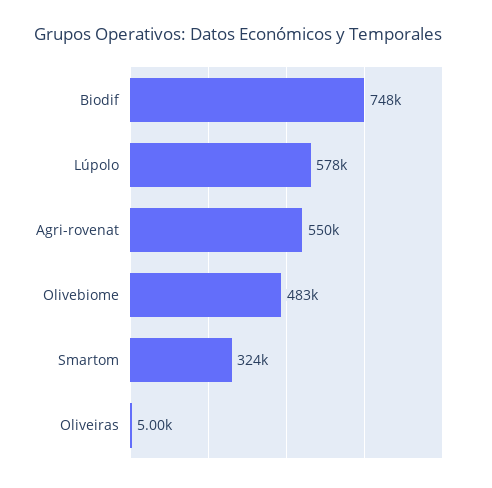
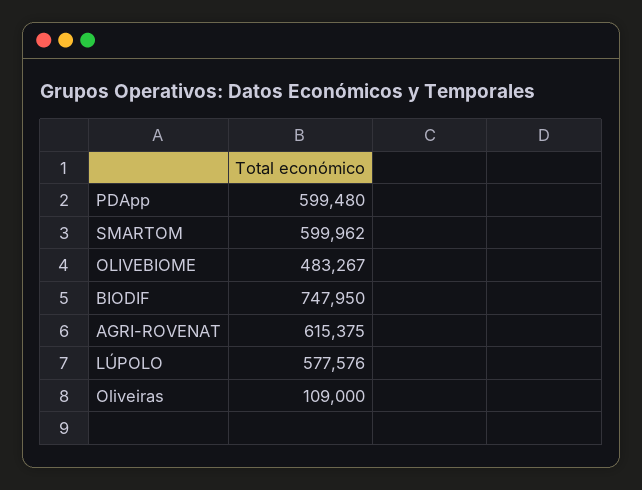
  {
    "Biodif": 747950,
    "Lúpolo": 577576,
-   "Agri-rovenat": 550000,
+   "Agri-rovenat": 615375,
    "Olivebiome": 483267,
-   "Smartom": 324000,
+   "Smartom": 599962,
-   "Oliveiras": 5000
+   "Oliveiras": 109000,
+   "PDApp": 599480
  }

